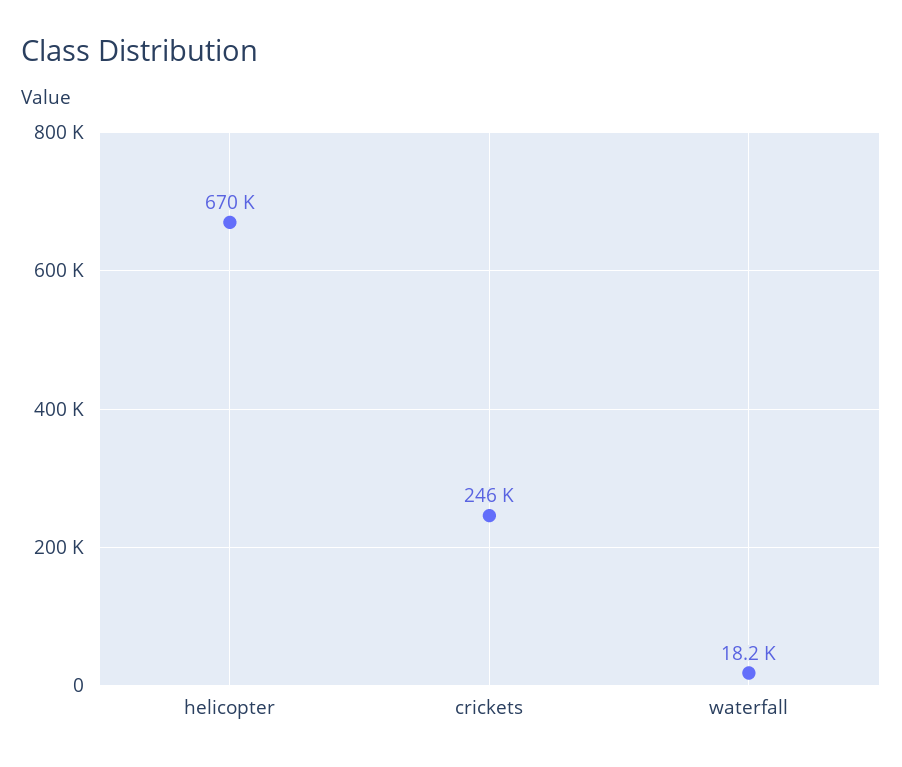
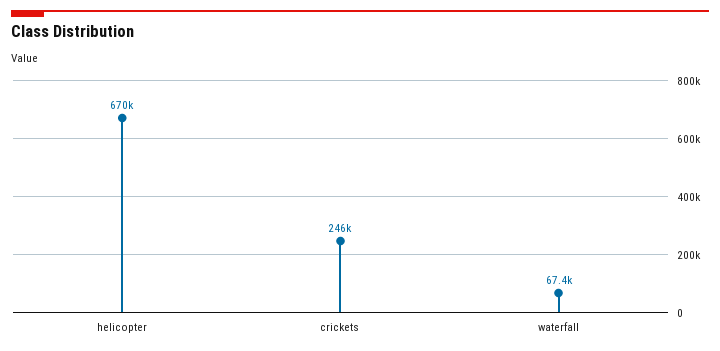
  {
    "helicopter": 670000,
    "crickets": 246000,
-   "waterfall": 18200
+   "waterfall": 67400
  }

